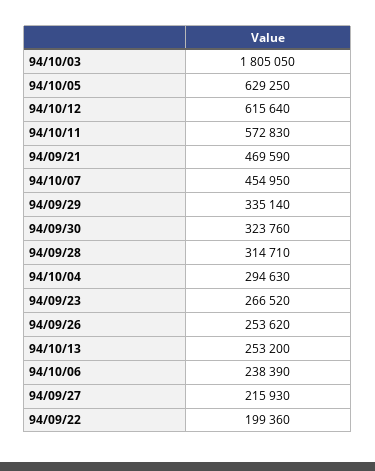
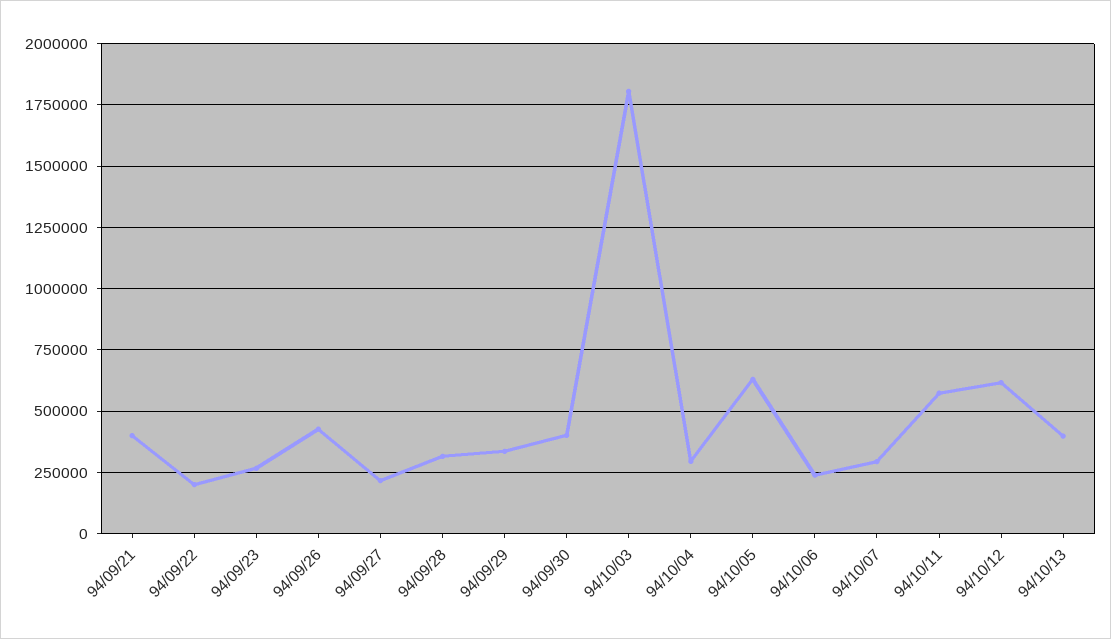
  {
    "94/10/03": 1805050,
    "94/10/05": 629250,
    "94/10/12": 615640,
    "94/10/11": 572830,
-   "94/09/21": 469590,
+   "94/09/21": 400000,
-   "94/10/07": 454950,
+   "94/10/07": 300000,
    "94/09/29": 335140,
-   "94/09/30": 323760,
+   "94/09/30": 400000,
    "94/09/28": 314710,
    "94/10/04": 294630,
    "94/09/23": 266520,
-   "94/09/26": 253620,
+   "94/09/26": 425000,
-   "94/10/13": 253200,
+   "94/10/13": 400000,
    "94/10/06": 238390,
    "94/09/27": 215930,
    "94/09/22": 199360
  }

